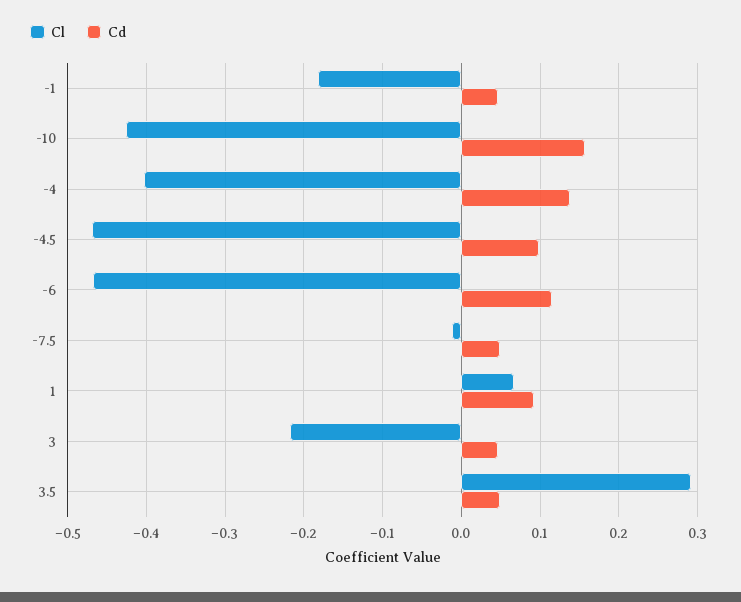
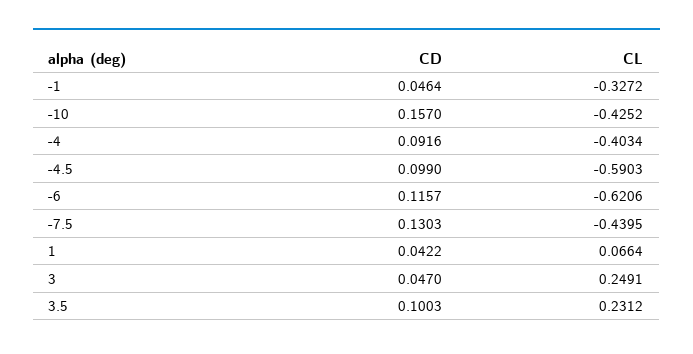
  {
    "Cl": {
-     "-1": -0.18,
+     "-1": -0.3272,
      "-10": -0.4252,
      "-4": -0.4034,
-     "-4.5": -0.47,
+     "-4.5": -0.5903,
-     "-6": -0.47,
+     "-6": -0.6206,
-     "-7.5": -0.01,
+     "-7.5": -0.4395,
      "1": 0.0664,
-     "3": -0.22,
+     "3": 0.2491,
-     "3.5": 0.29
+     "3.5": 0.2312
    },
    "Cd": {
      "-1": 0.0464,
      "-10": 0.157,
-     "-4": 0.14,
+     "-4": 0.0916,
      "-4.5": 0.099,
      "-6": 0.1157,
-     "-7.5": 0.05,
+     "-7.5": 0.1303,
-     "1": 0.09,
+     "1": 0.0422,
      "3": 0.047,
-     "3.5": 0.05
+     "3.5": 0.1003
    }
  }

